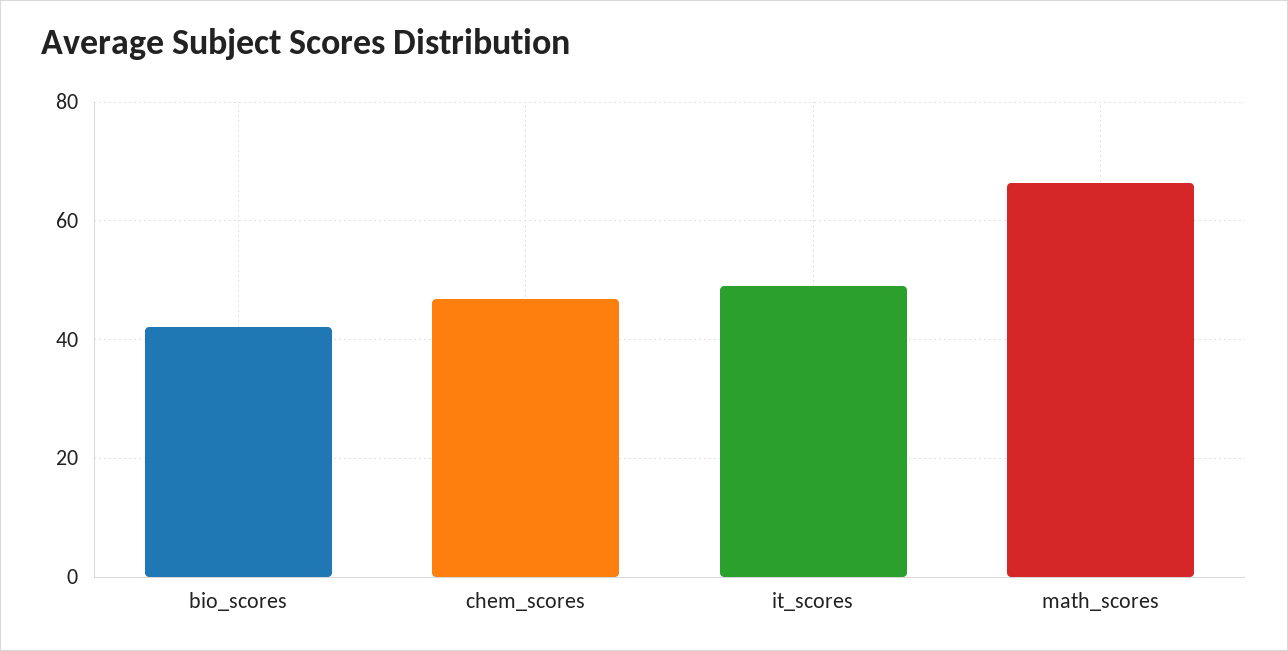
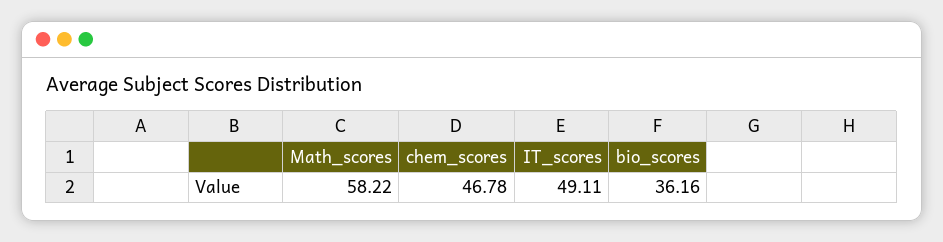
  {
-   "bio_scores": 42,
+   "bio_scores": 36.16,
    "chem_scores": 46.78,
    "it_scores": 49.11,
-   "math_scores": 66
+   "math_scores": 58.22
  }

